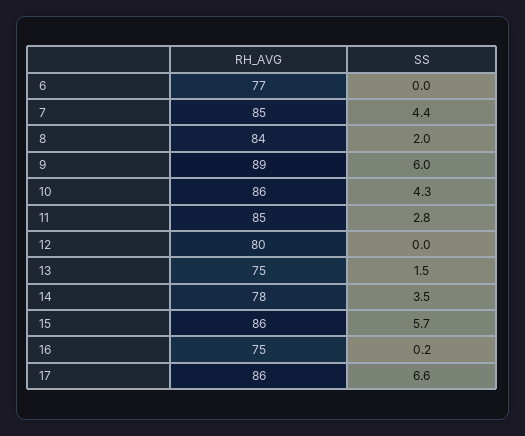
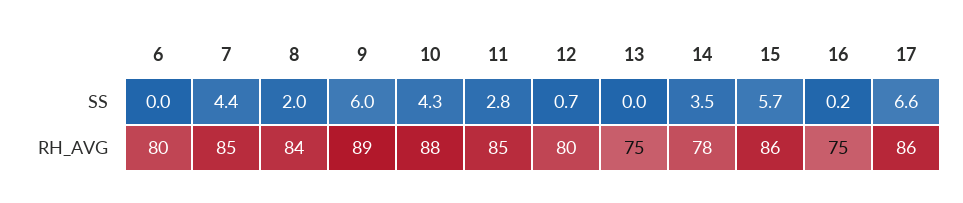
  {
    "RH_AVG": {
-     "6": 77,
+     "6": 80,
      "7": 85,
      "8": 84,
      "9": 89,
-     "10": 86,
+     "10": 88,
      "11": 85,
      "12": 80,
      "13": 75,
      "14": 78,
      "15": 86,
      "16": 75,
      "17": 86
    },
    "SS": {
      "6": 0,
      "7": 4.4,
      "8": 2,
      "9": 6,
      "10": 4.3,
      "11": 2.8,
-     "12": 0,
+     "12": 0.7,
-     "13": 1.5,
+     "13": 0,
      "14": 3.5,
      "15": 5.7,
      "16": 0.2,
      "17": 6.6
    }
  }

